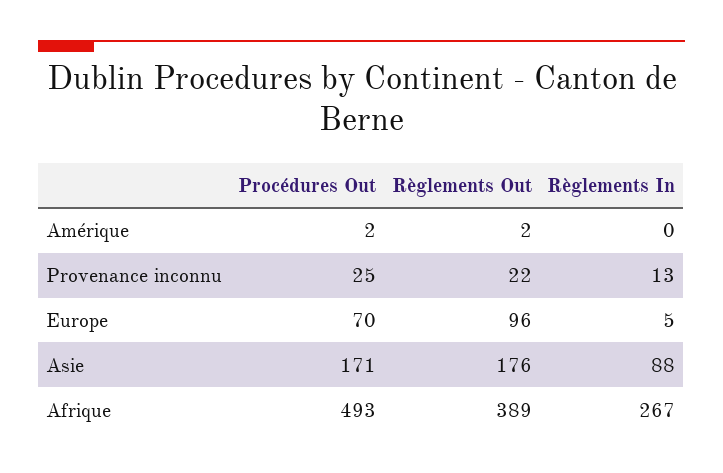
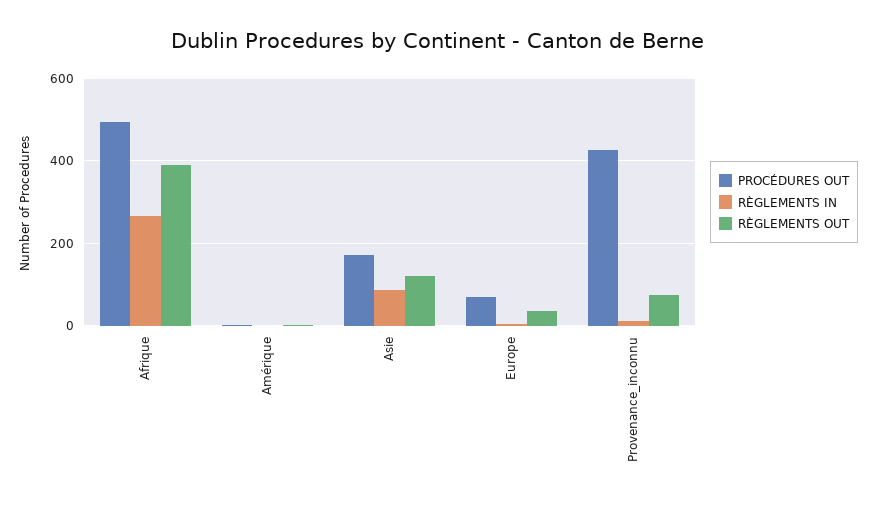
  {
    "Procédures Out": {
      "Amérique": 2,
-     "Provenance inconnu": 25,
+     "Provenance inconnu": 420,
      "Europe": 70,
      "Asie": 171,
      "Afrique": 493
    },
    "Règlements Out": {
      "Amérique": 2,
-     "Provenance inconnu": 22,
+     "Provenance inconnu": 80,
-     "Europe": 96,
+     "Europe": 40,
-     "Asie": 176,
+     "Asie": 120,
      "Afrique": 389
    },
    "Règlements In": {
      "Amérique": 0,
      "Provenance inconnu": 13,
      "Europe": 5,
      "Asie": 88,
      "Afrique": 267
    }
  }

